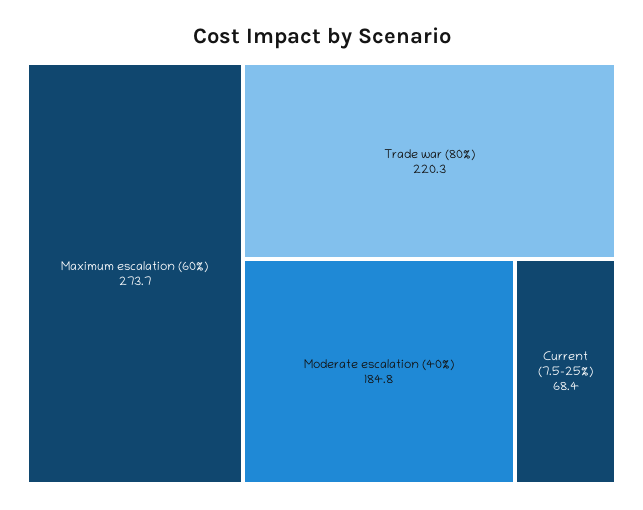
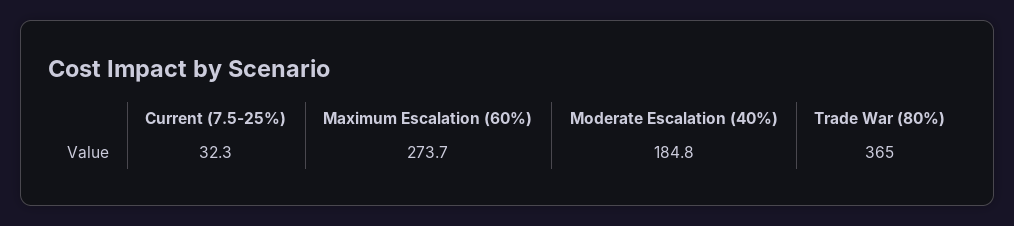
  {
    "Maximum escalation (60%)": 273.7,
-   "Trade war (80%)": 220.3,
+   "Trade war (80%)": 365,
    "Moderate escalation (40%)": 184.8,
-   "Current (7.5-25%)": 68.4
+   "Current (7.5-25%)": 32.3
  }

